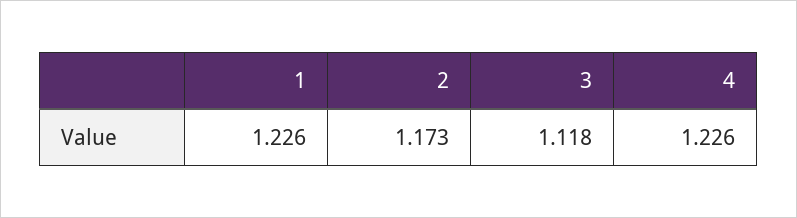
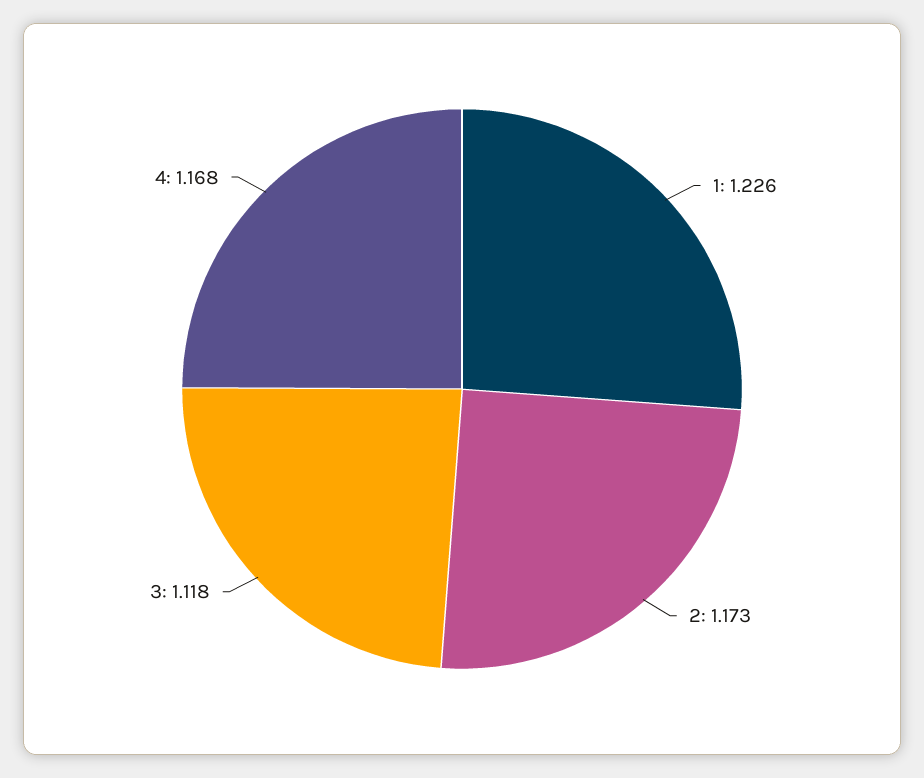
  {
    "1": 1.226,
    "2": 1.173,
    "3": 1.118,
-   "4": 1.226
+   "4": 1.168
  }

